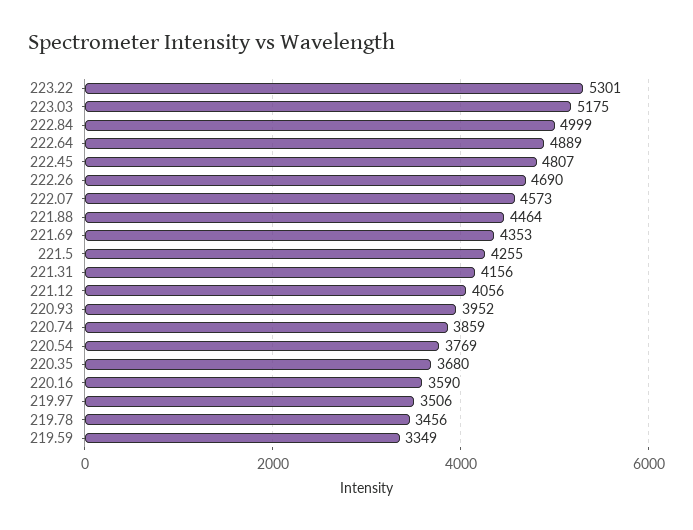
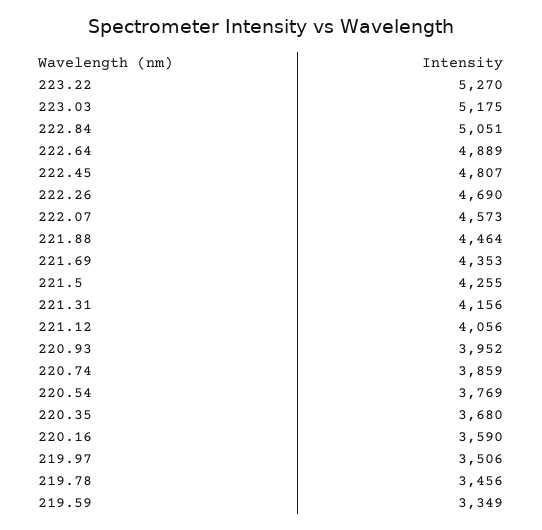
  {
-   "223.22": 5301,
+   "223.22": 5270,
    "223.03": 5175,
-   "222.84": 4999,
+   "222.84": 5051,
    "222.64": 4889,
    "222.45": 4807,
    "222.26": 4690,
    "222.07": 4573,
    "221.88": 4464,
    "221.69": 4353,
    "221.5": 4255,
    "221.31": 4156,
    "221.12": 4056,
    "220.93": 3952,
    "220.74": 3859,
    "220.54": 3769,
    "220.35": 3680,
    "220.16": 3590,
    "219.97": 3506,
    "219.78": 3456,
    "219.59": 3349
  }

